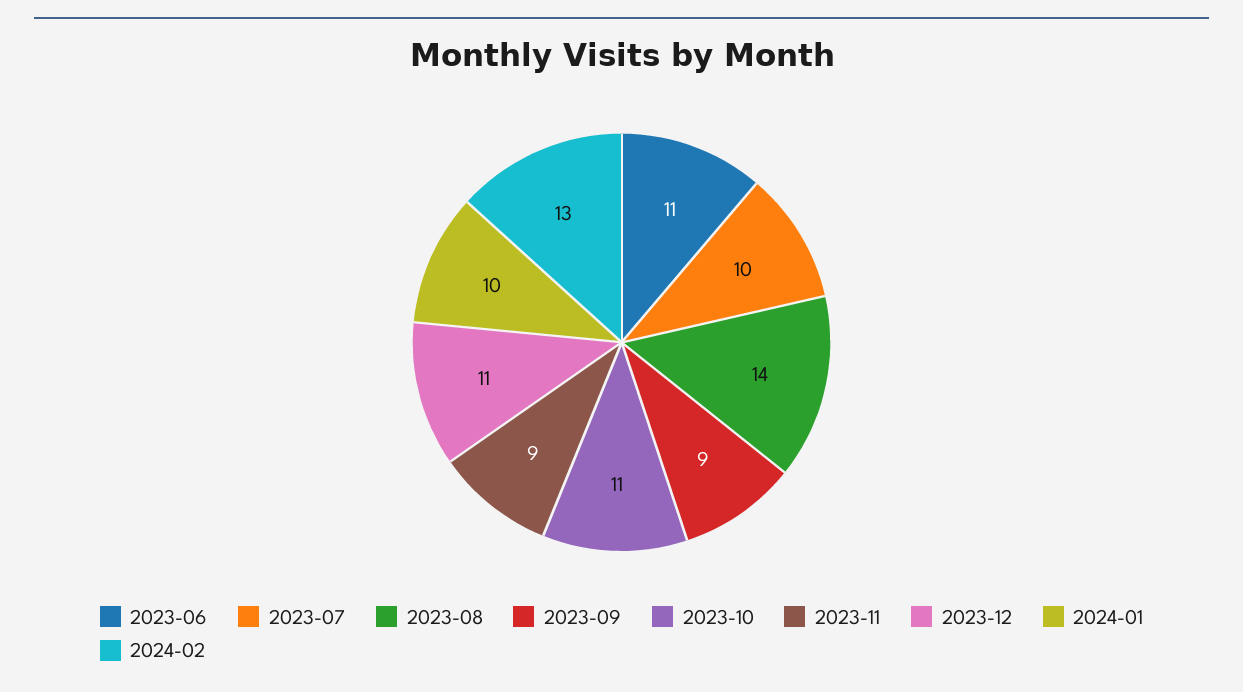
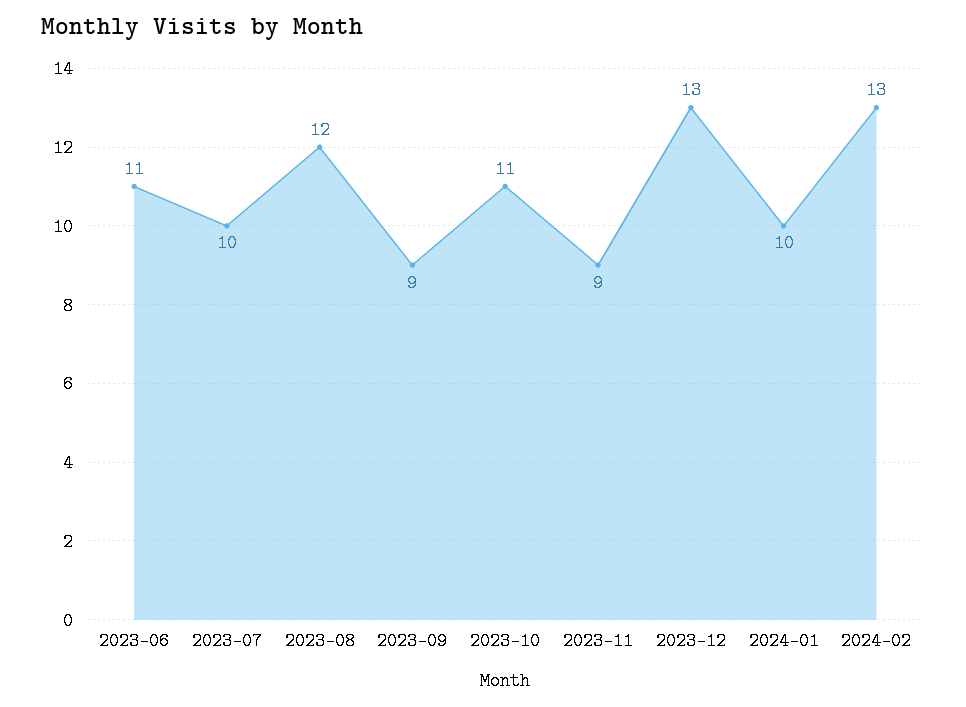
  {
    "2023-06": 11,
    "2023-07": 10,
-   "2023-08": 14,
+   "2023-08": 12,
    "2023-09": 9,
    "2023-10": 11,
    "2023-11": 9,
-   "2023-12": 11,
+   "2023-12": 13,
    "2024-01": 10,
    "2024-02": 13
  }

